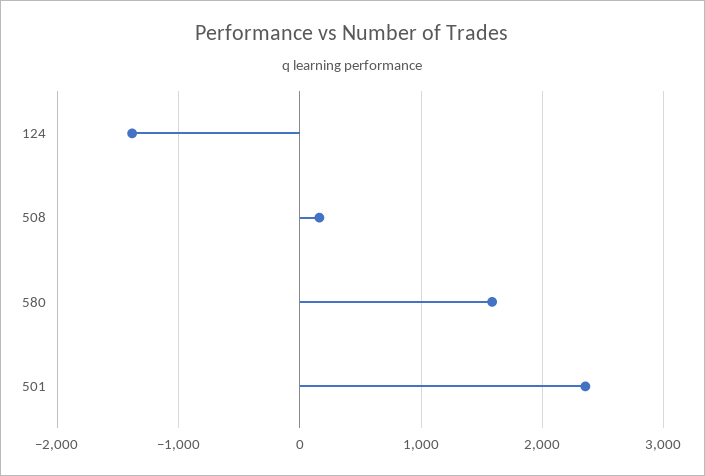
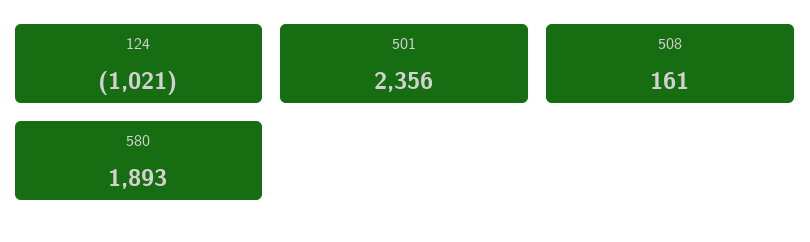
  {
-   "124": -1400,
+   "124": -1021,
    "508": 161,
-   "580": 1600,
+   "580": 1893,
    "501": 2356
  }

